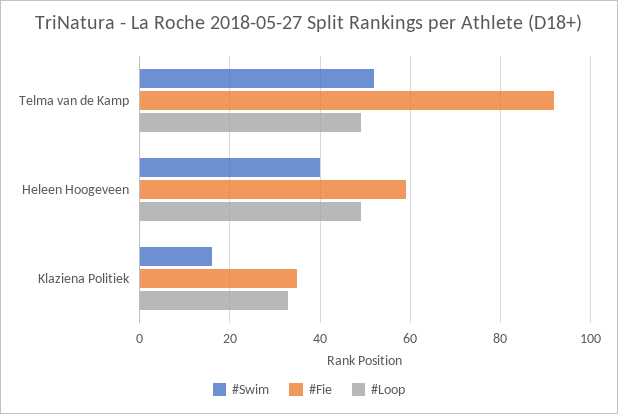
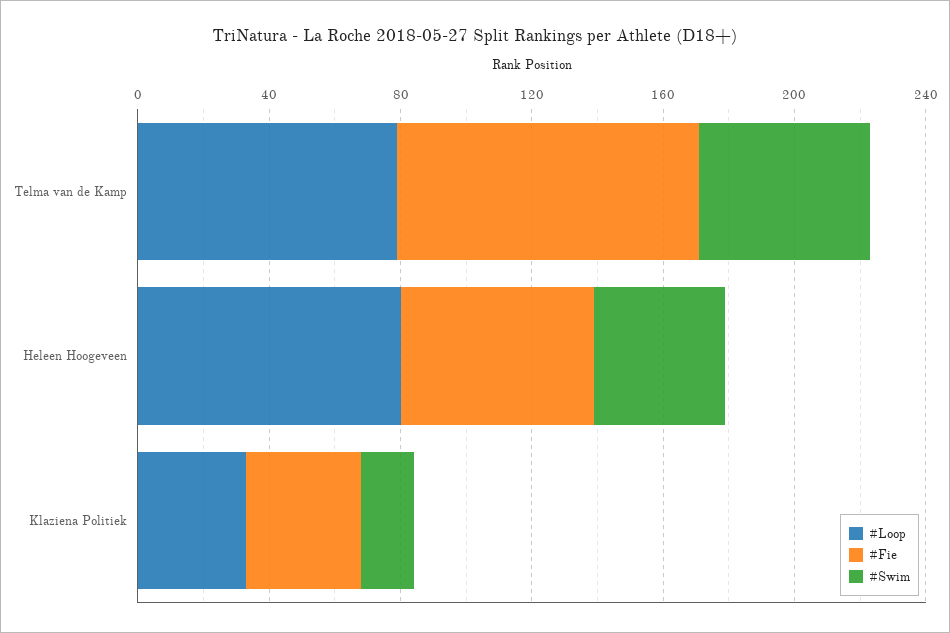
  {
    "#Swim": {
      "Telma van de Kamp": 50,
      "Heleen Hoogeveen": 40,
      "Klaziena Politiek": 15
    },
    "#Fie": {
      "Telma van de Kamp": 90,
      "Heleen Hoogeveen": 60,
      "Klaziena Politiek": 35
    },
    "#Loop": {
-     "Telma van de Kamp": 50,
+     "Telma van de Kamp": 80,
-     "Heleen Hoogeveen": 50,
+     "Heleen Hoogeveen": 80,
      "Klaziena Politiek": 35
    }
  }

